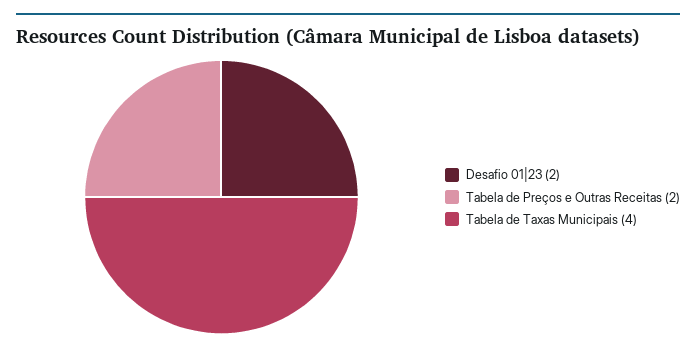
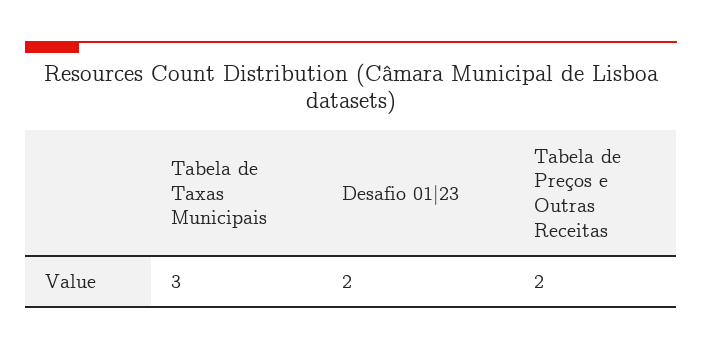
  {
    "Desafio 01|23": 2,
    "Tabela de Preços e Outras Receitas": 2,
-   "Tabela de Taxas Municipais": 4
+   "Tabela de Taxas Municipais": 3
  }

